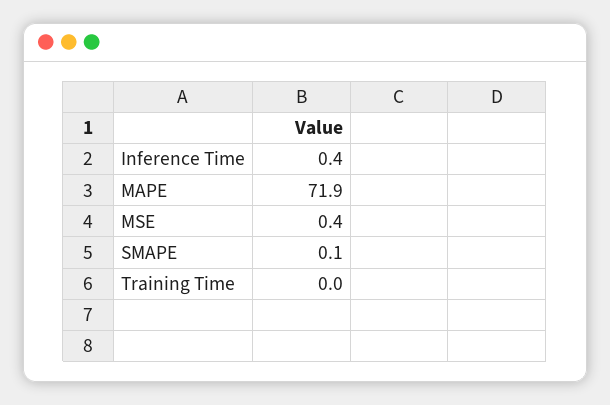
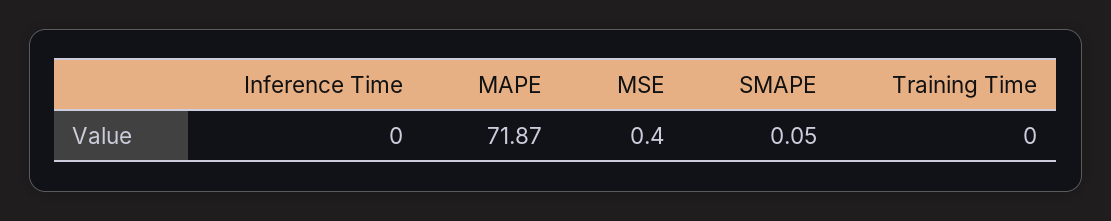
  {
-   "Inference Time": 0.4,
+   "Inference Time": 0,
    "MAPE": 71.87,
    "MSE": 0.4,
    "SMAPE": 0.05,
    "Training Time": 0
  }

